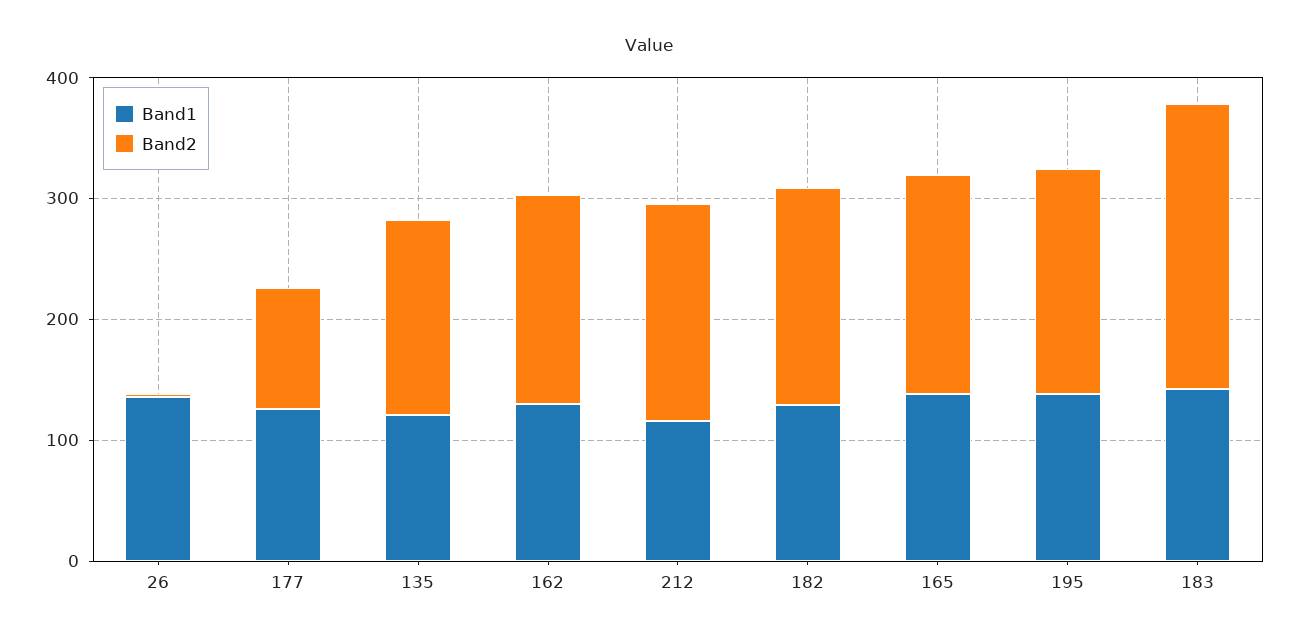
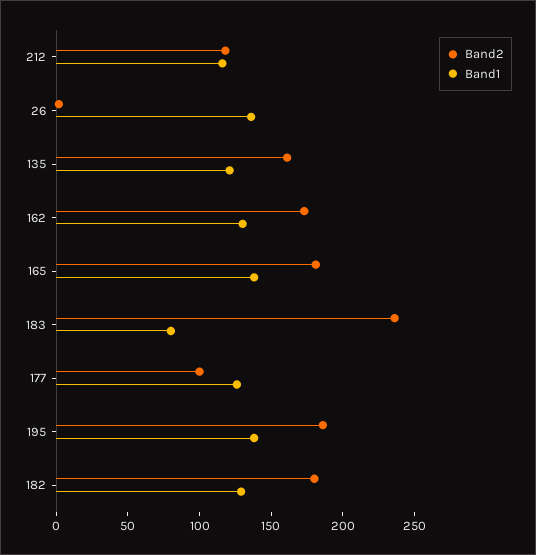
  {
    "Band1": {
      "26": 140,
      "177": 130,
      "135": 120,
      "162": 130,
      "212": 120,
      "182": 130,
      "165": 140,
      "195": 140,
-     "183": 140
+     "183": 80
    },
    "Band2": {
      "26": 0,
      "177": 100,
      "135": 160,
      "162": 170,
-     "212": 180,
+     "212": 120,
      "182": 180,
      "165": 180,
      "195": 190,
      "183": 240
    }
  }

